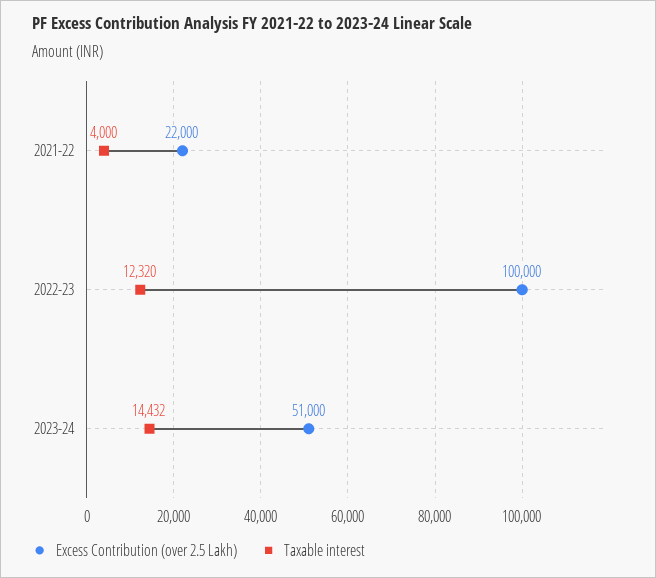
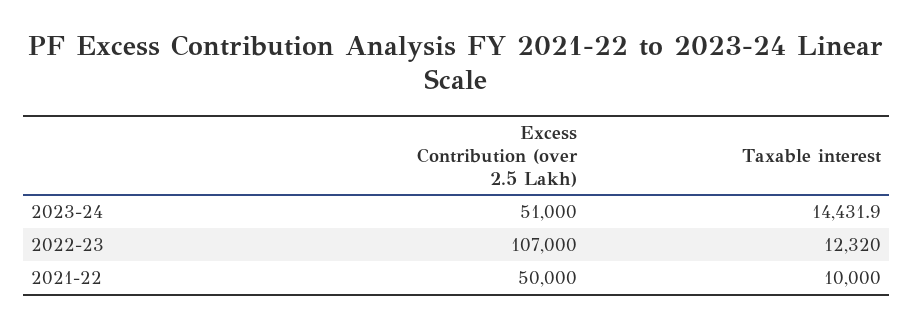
  {
    "Excess Contribution (over 2.5 Lakh)": {
-     "2021-22": 22000,
+     "2021-22": 50000,
-     "2022-23": 100000,
+     "2022-23": 107000,
      "2023-24": 51000
    },
    "Taxable interest": {
-     "2021-22": 4000,
+     "2021-22": 10000,
      "2022-23": 12320,
      "2023-24": 14431.9
    }
  }

